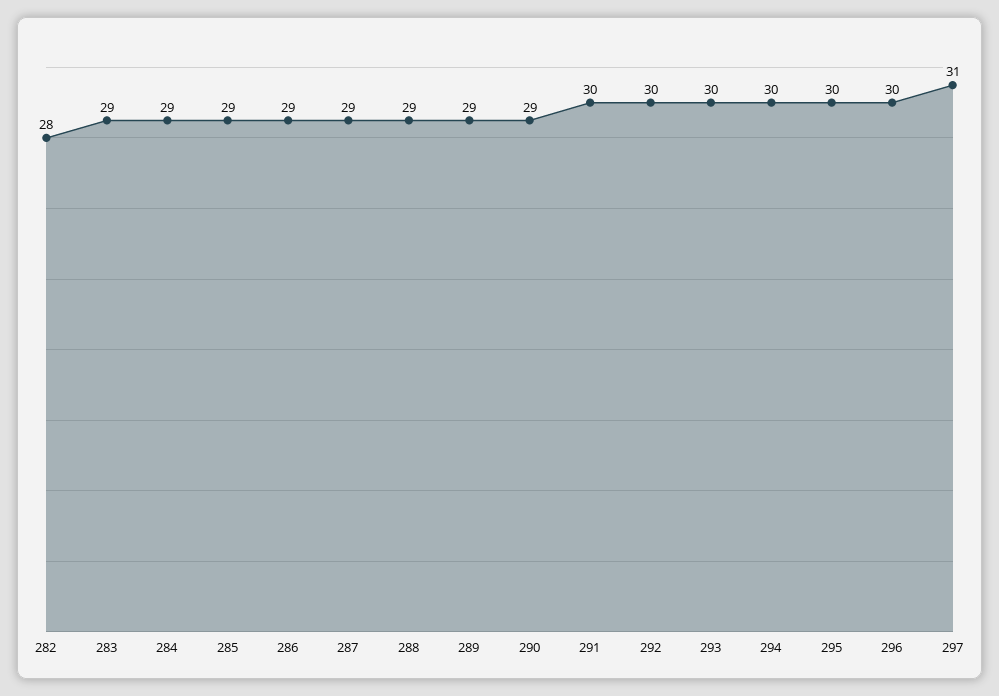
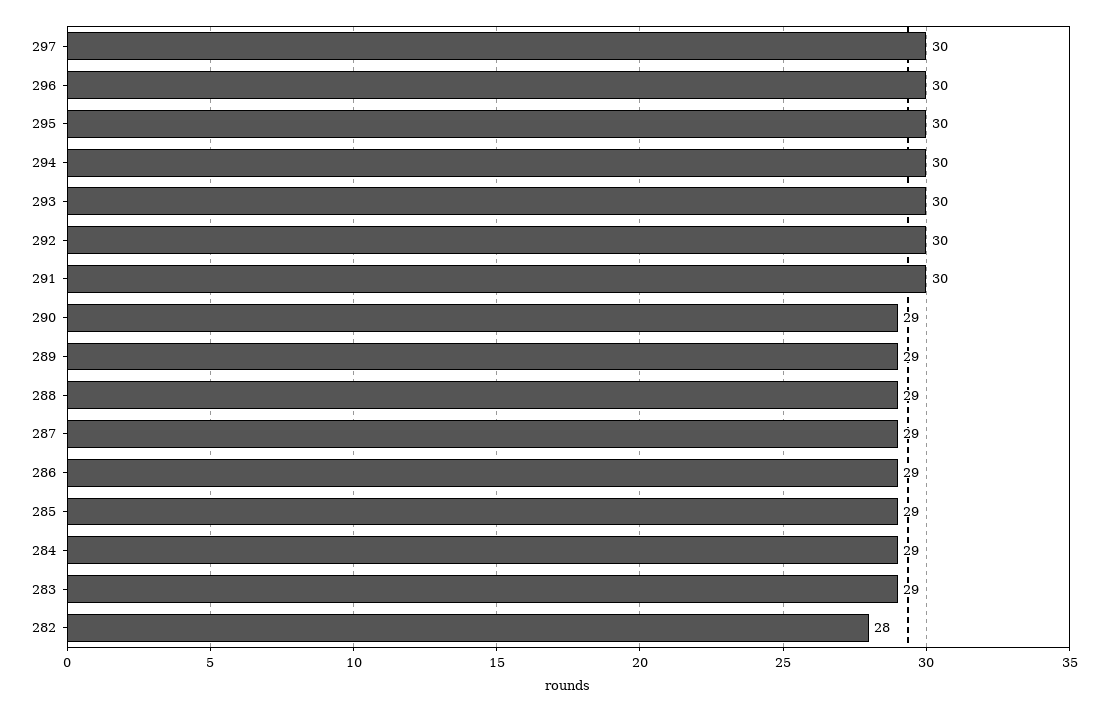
  {
    "282": 28,
    "283": 29,
    "284": 29,
    "285": 29,
    "286": 29,
    "287": 29,
    "288": 29,
    "289": 29,
    "290": 29,
    "291": 30,
    "292": 30,
    "293": 30,
    "294": 30,
    "295": 30,
    "296": 30,
-   "297": 31
+   "297": 30
  }

